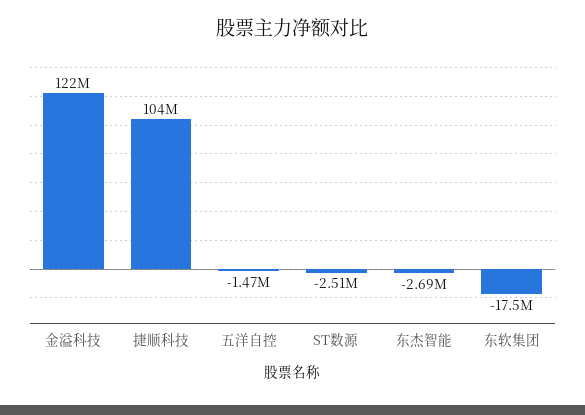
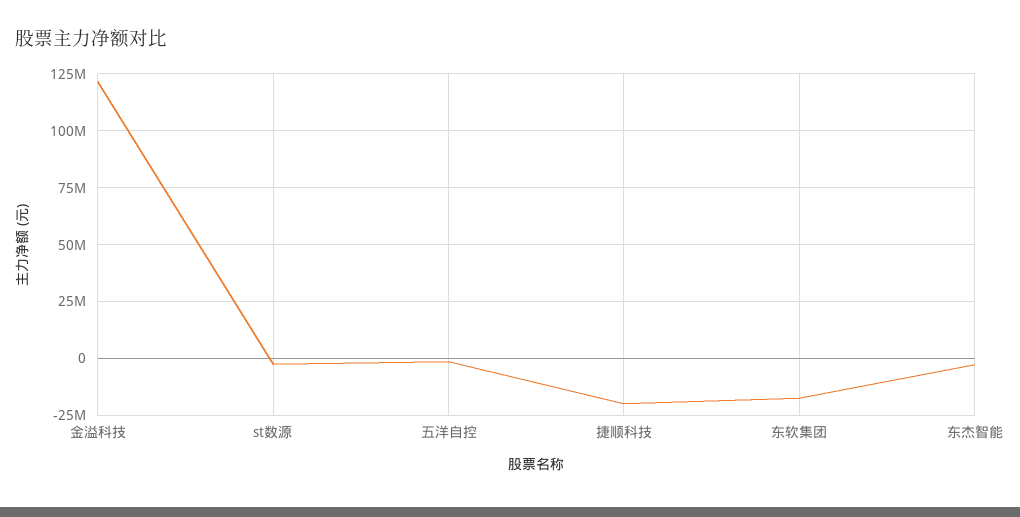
  {
    "金溢科技": 122000000,
-   "捷顺科技": 104000000,
+   "捷顺科技": -20000000,
    "五洋自控": -1470000,
    "ST数源": -2510000,
    "东杰智能": -2690000,
    "东软集团": -17500000
  }

